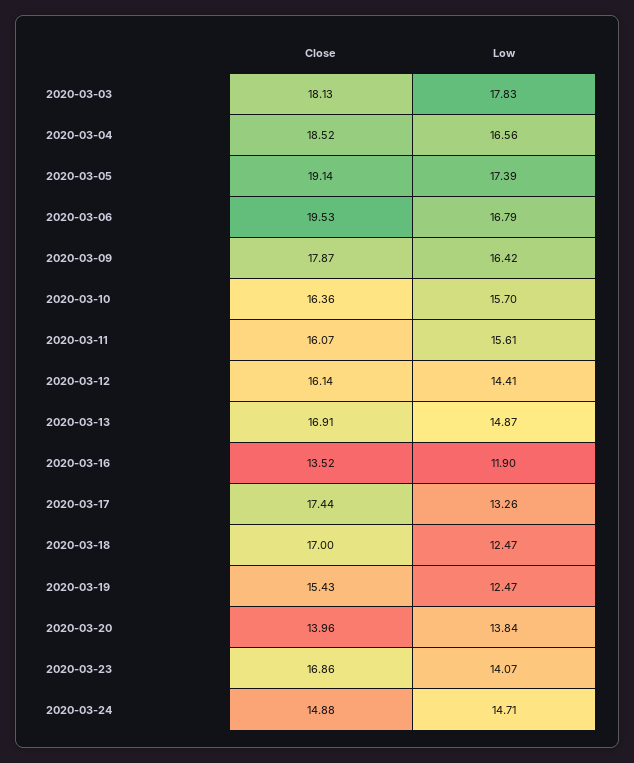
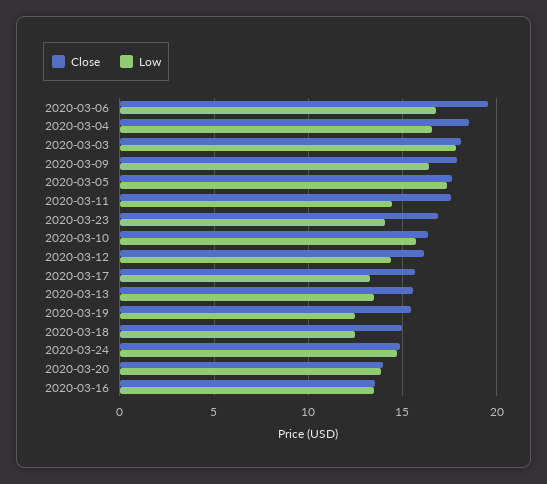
  {
    "Close": {
      "2020-03-03": 18.13,
      "2020-03-04": 18.52,
-     "2020-03-05": 19.14,
+     "2020-03-05": 17.5,
      "2020-03-06": 19.53,
      "2020-03-09": 17.87,
      "2020-03-10": 16.36,
-     "2020-03-11": 16.07,
+     "2020-03-11": 17.5,
      "2020-03-12": 16.14,
-     "2020-03-13": 16.91,
+     "2020-03-13": 15.5,
      "2020-03-16": 13.52,
-     "2020-03-17": 17.44,
+     "2020-03-17": 15.5,
-     "2020-03-18": 17,
+     "2020-03-18": 15,
      "2020-03-19": 15.43,
      "2020-03-20": 13.96,
      "2020-03-23": 16.86,
      "2020-03-24": 14.88
    },
    "Low": {
      "2020-03-03": 17.83,
      "2020-03-04": 16.56,
      "2020-03-05": 17.39,
      "2020-03-06": 16.79,
      "2020-03-09": 16.42,
      "2020-03-10": 15.7,
-     "2020-03-11": 15.61,
+     "2020-03-11": 14.5,
      "2020-03-12": 14.41,
-     "2020-03-13": 14.87,
+     "2020-03-13": 13.5,
-     "2020-03-16": 11.9,
+     "2020-03-16": 13.5,
      "2020-03-17": 13.26,
      "2020-03-18": 12.47,
      "2020-03-19": 12.47,
      "2020-03-20": 13.84,
      "2020-03-23": 14.07,
      "2020-03-24": 14.71
    }
  }

